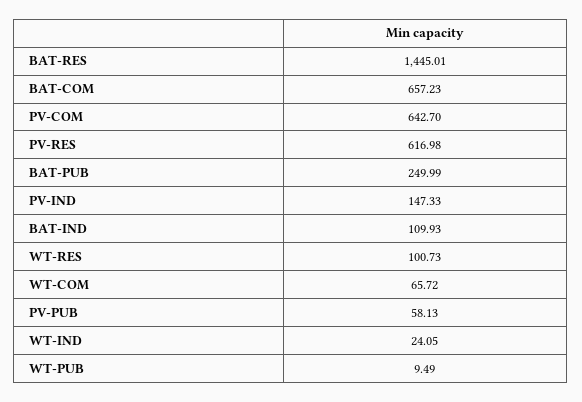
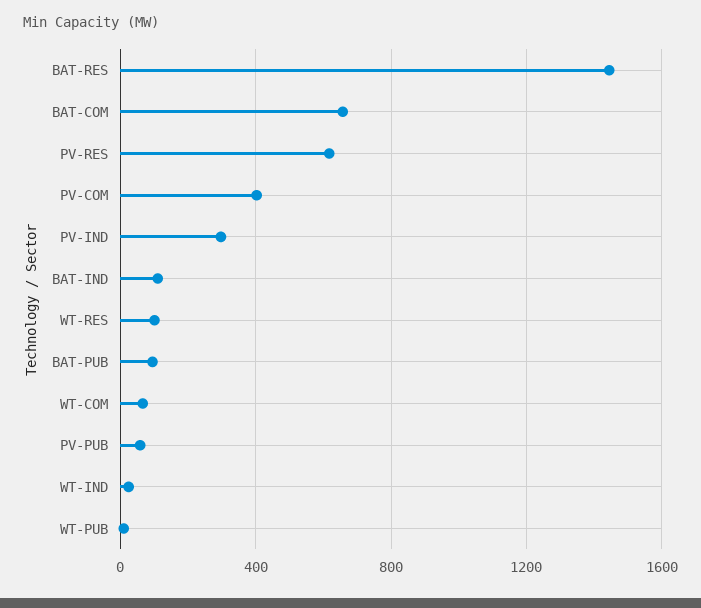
  {
    "BAT-RES": 1445.01,
    "BAT-COM": 657.23,
-   "PV-COM": 642.7,
+   "PV-COM": 400,
    "PV-RES": 616.98,
-   "BAT-PUB": 249.99,
+   "BAT-PUB": 100,
-   "PV-IND": 147.33,
+   "PV-IND": 300,
    "BAT-IND": 109.93,
    "WT-RES": 100.73,
    "WT-COM": 65.72,
    "PV-PUB": 58.13,
    "WT-IND": 24.05,
    "WT-PUB": 9.49
  }

